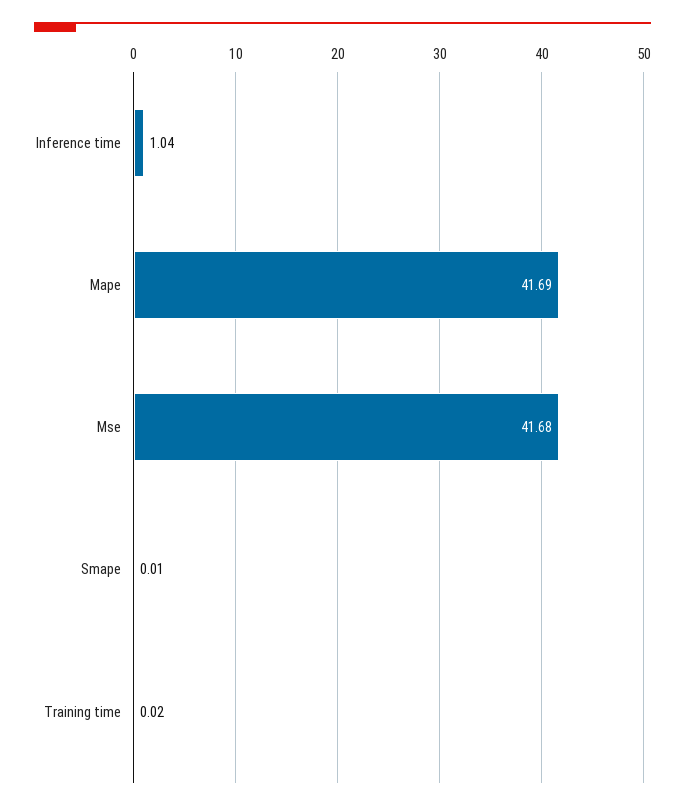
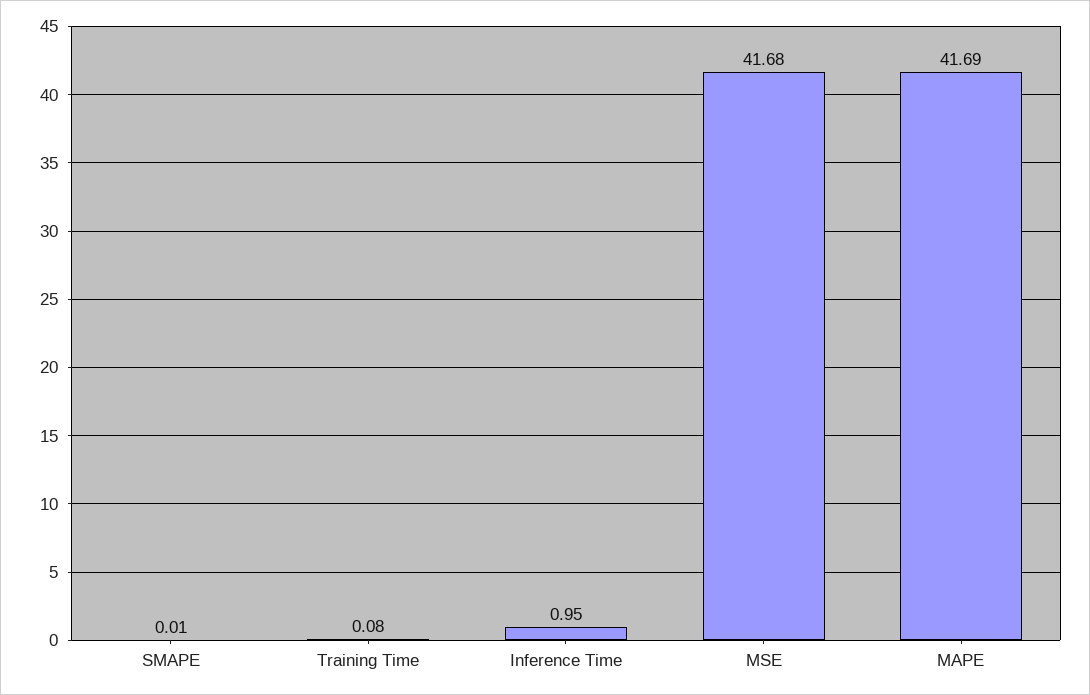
  {
-   "Inference time": 1.04,
+   "Inference time": 0.95,
    "Mape": 41.69,
    "Mse": 41.68,
    "Smape": 0.01,
-   "Training time": 0.02
+   "Training time": 0.08
  }

